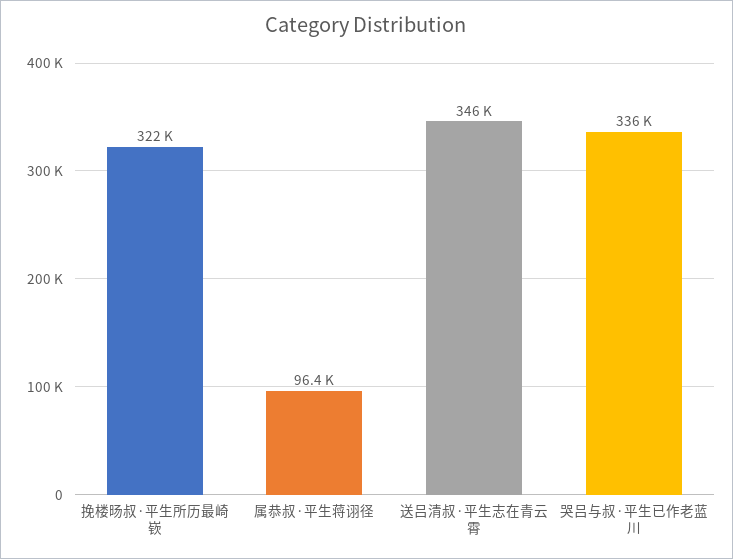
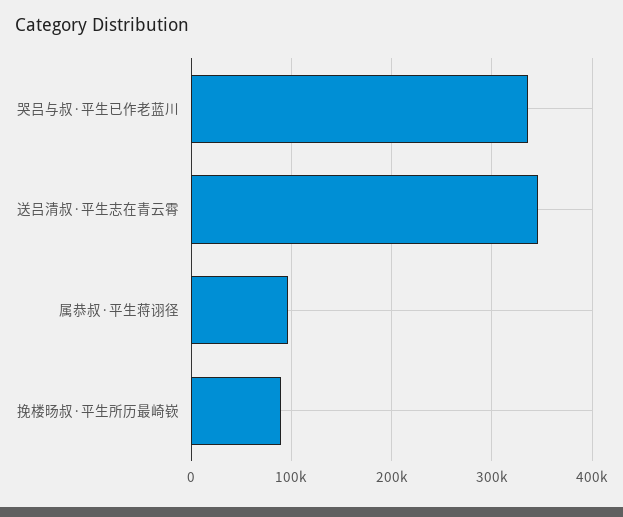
  {
-   "挽楼旸叔·平生所历最崎嵚": 322000,
+   "挽楼旸叔·平生所历最崎嵚": 90000,
    "属恭叔·平生蒋诩径": 96400,
    "送吕清叔·平生志在青云霄": 346000,
    "哭吕与叔·平生已作老蓝川": 336000
  }

